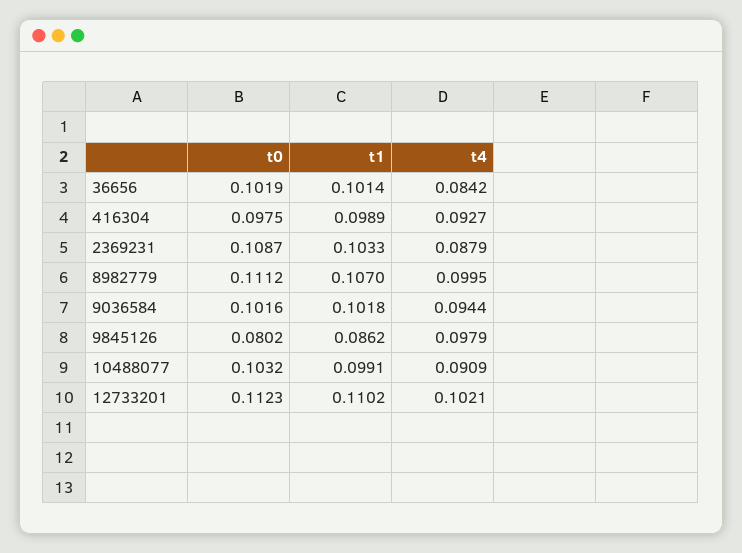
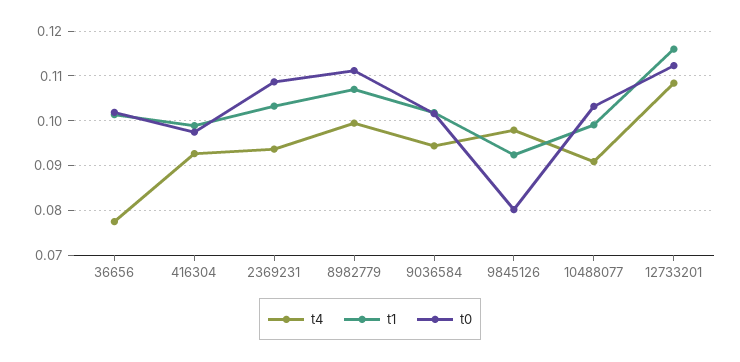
  {
    "t0": {
      "36656": 0.1019,
      "416304": 0.0975,
      "2369231": 0.1087,
      "8982779": 0.1112,
      "9036584": 0.1016,
      "9845126": 0.0802,
      "10488077": 0.1032,
      "12733201": 0.1123
    },
    "t1": {
      "36656": 0.1014,
      "416304": 0.0989,
      "2369231": 0.1033,
      "8982779": 0.107,
      "9036584": 0.1018,
-     "9845126": 0.0862,
+     "9845126": 0.092,
      "10488077": 0.0991,
-     "12733201": 0.1102
+     "12733201": 0.116
    },
    "t4": {
-     "36656": 0.0842,
+     "36656": 0.078,
      "416304": 0.0927,
-     "2369231": 0.0879,
+     "2369231": 0.094,
      "8982779": 0.0995,
      "9036584": 0.0944,
      "9845126": 0.0979,
      "10488077": 0.0909,
-     "12733201": 0.1021
+     "12733201": 0.108
    }
  }

